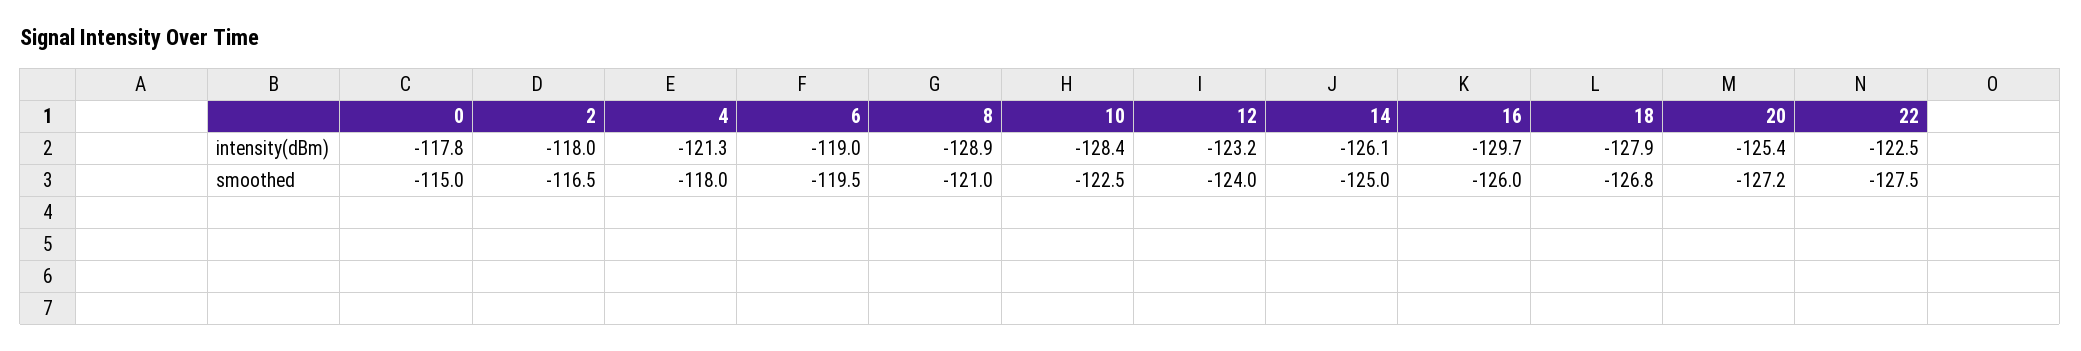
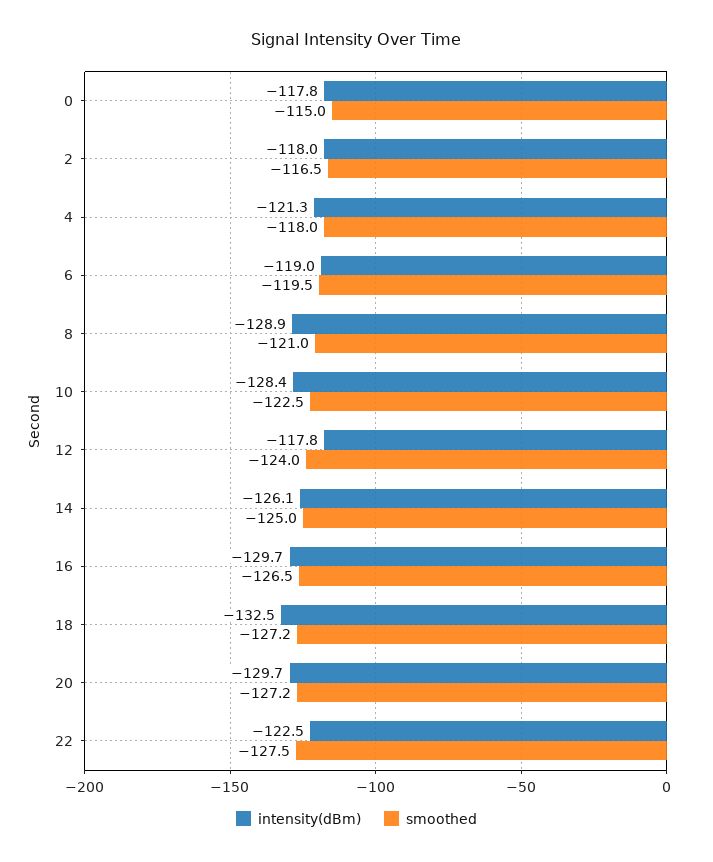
  {
    "intensity(dBm)": {
      "0": -117.8,
      "2": -118,
      "4": -121.3,
      "6": -119,
      "8": -128.9,
      "10": -128.4,
-     "12": -123.2,
+     "12": -117.8,
      "14": -126.1,
      "16": -129.7,
-     "18": -127.9,
+     "18": -132.5,
-     "20": -125.4,
+     "20": -129.7,
      "22": -122.5
    },
    "smoothed": {
      "0": -115,
      "2": -116.5,
      "4": -118,
      "6": -119.5,
      "8": -121,
      "10": -122.5,
      "12": -124,
      "14": -125,
-     "16": -126,
+     "16": -126.5,
-     "18": -126.8,
+     "18": -127.2,
      "20": -127.2,
      "22": -127.5
    }
  }

